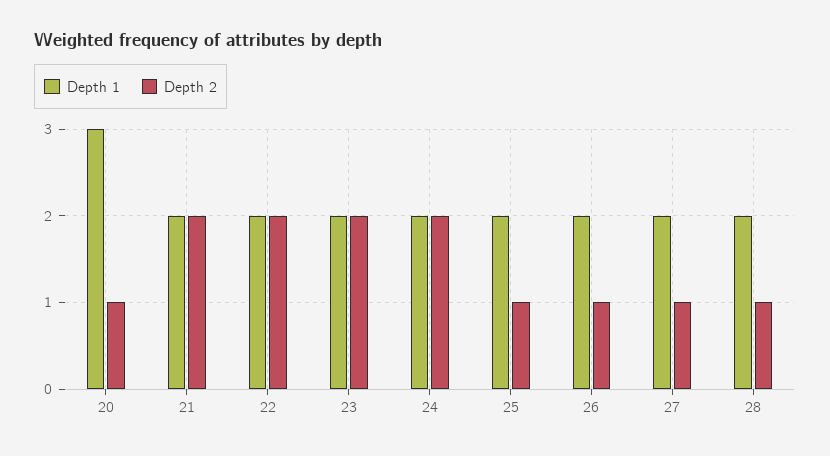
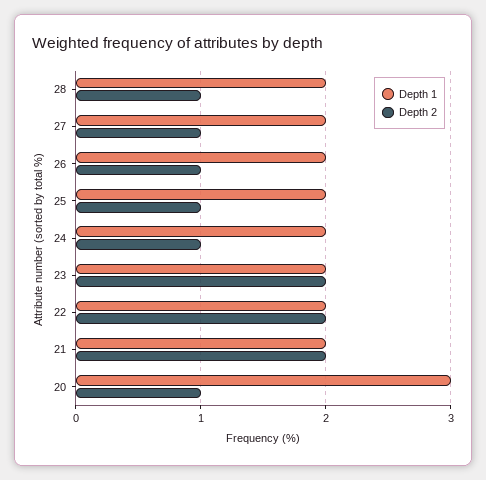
  {
    "Depth 1": {
      "20": 3,
      "21": 2,
      "22": 2,
      "23": 2,
      "24": 2,
      "25": 2,
      "26": 2,
      "27": 2,
      "28": 2
    },
    "Depth 2": {
      "20": 1,
      "21": 2,
      "22": 2,
      "23": 2,
-     "24": 2,
+     "24": 1,
      "25": 1,
      "26": 1,
      "27": 1,
      "28": 1
    }
  }

